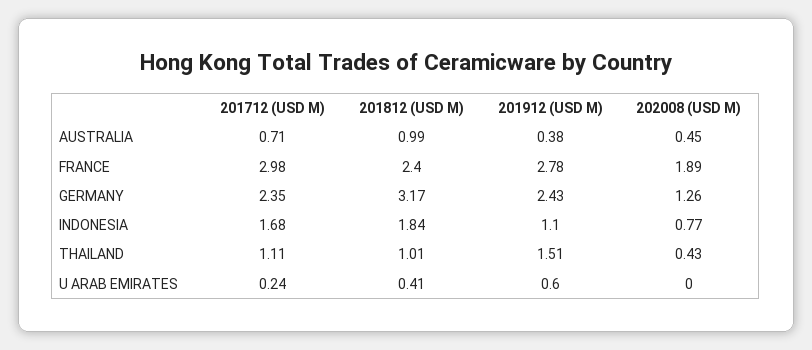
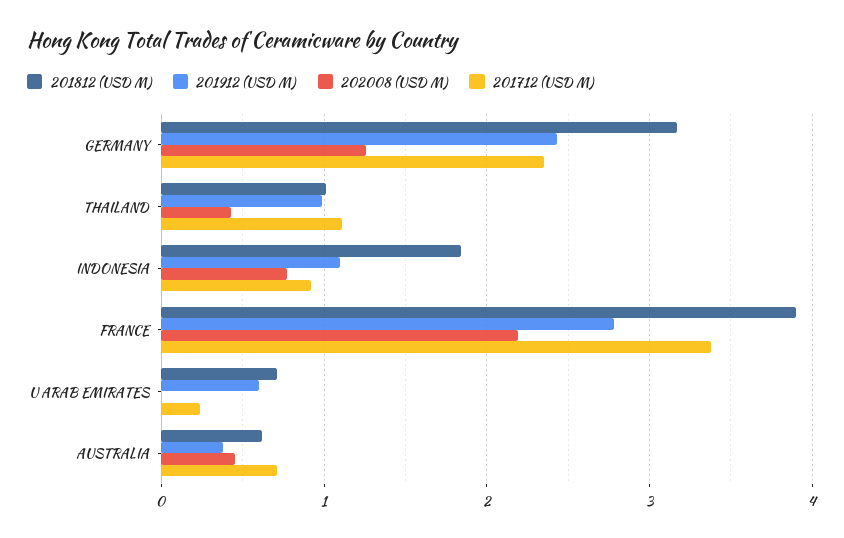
  {
    "201712 (USD M)": {
      "AUSTRALIA": 0.71,
-     "FRANCE": 2.98,
+     "FRANCE": 3.4,
      "GERMANY": 2.35,
-     "INDONESIA": 1.68,
+     "INDONESIA": 0.9,
      "THAILAND": 1.11,
      "U ARAB EMIRATES": 0.24
    },
    "201812 (USD M)": {
-     "AUSTRALIA": 0.99,
+     "AUSTRALIA": 0.6,
-     "FRANCE": 2.4,
+     "FRANCE": 3.9,
      "GERMANY": 3.17,
      "INDONESIA": 1.84,
      "THAILAND": 1.01,
-     "U ARAB EMIRATES": 0.41
+     "U ARAB EMIRATES": 0.7
    },
    "201912 (USD M)": {
      "AUSTRALIA": 0.38,
      "FRANCE": 2.78,
      "GERMANY": 2.43,
      "INDONESIA": 1.1,
-     "THAILAND": 1.51,
+     "THAILAND": 1,
      "U ARAB EMIRATES": 0.6
    },
    "202008 (USD M)": {
      "AUSTRALIA": 0.45,
-     "FRANCE": 1.89,
+     "FRANCE": 2.2,
      "GERMANY": 1.26,
      "INDONESIA": 0.77,
      "THAILAND": 0.43,
      "U ARAB EMIRATES": 0
    }
  }

